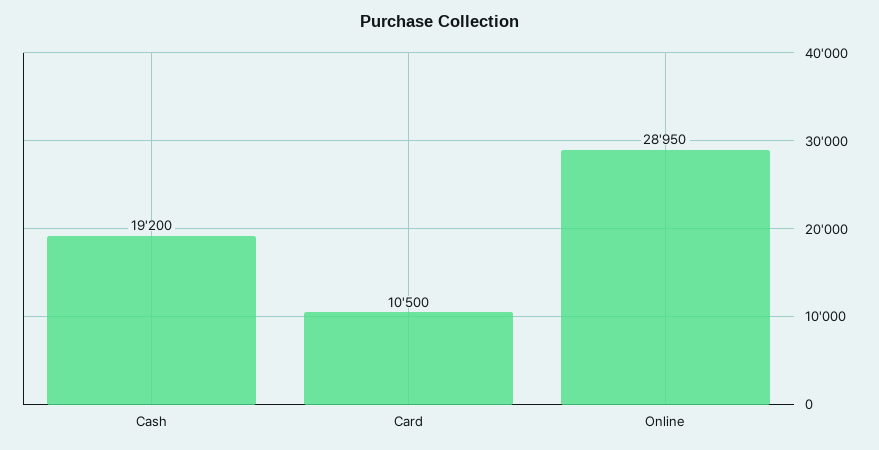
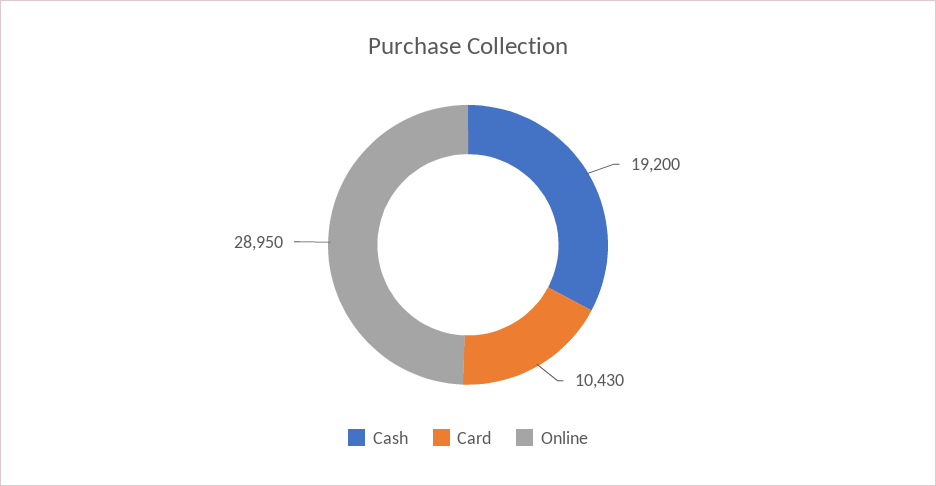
  {
    "Cash": 19200,
-   "Card": 10500,
+   "Card": 10430,
    "Online": 28950
  }

